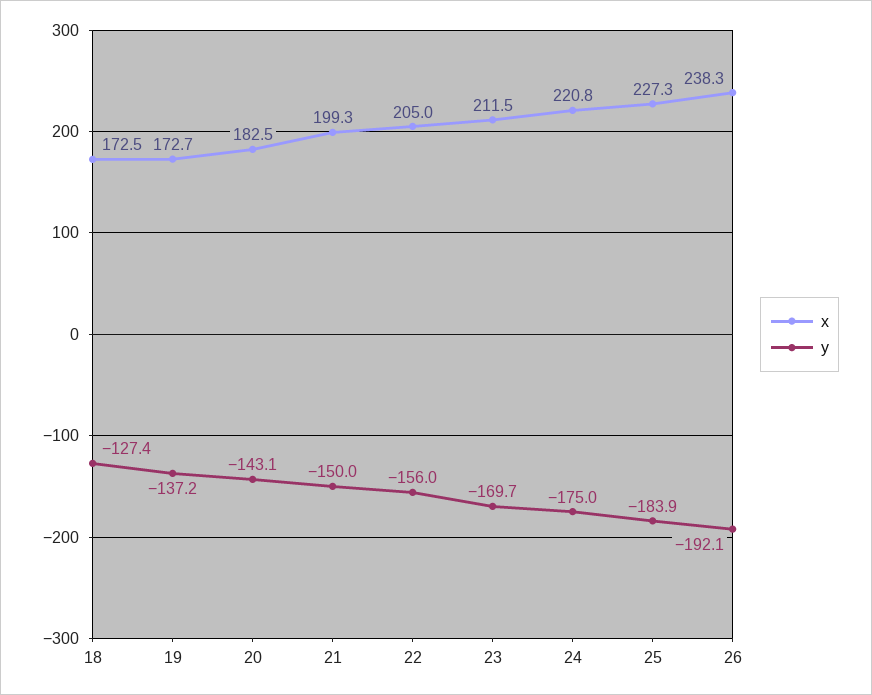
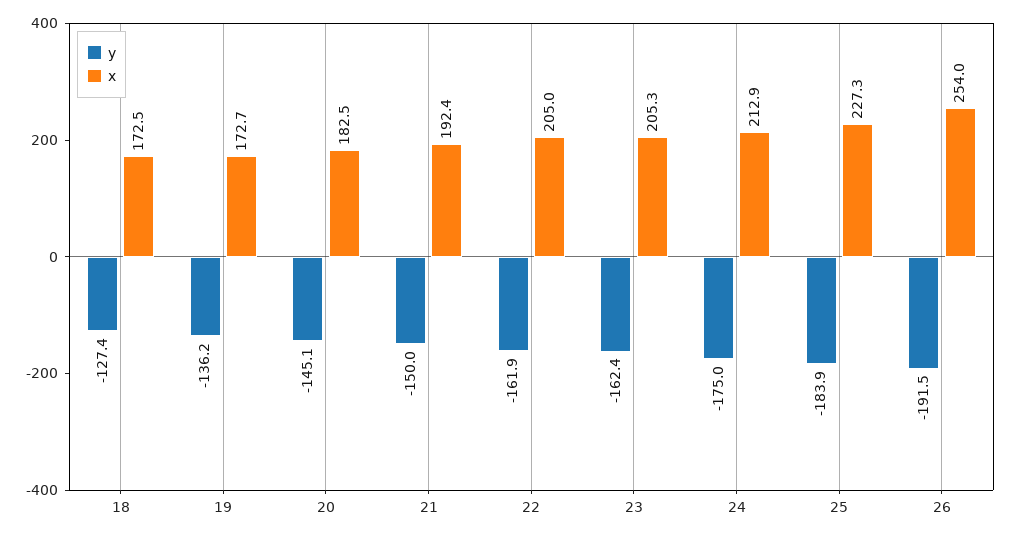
  {
    "x": {
      "18": 172.5,
      "19": 172.7,
      "20": 182.5,
-     "21": 199.3,
+     "21": 192.4,
      "22": 205,
-     "23": 211.5,
+     "23": 205.3,
-     "24": 220.8,
+     "24": 212.9,
      "25": 227.3,
-     "26": 238.3
+     "26": 254
    },
    "y": {
      "18": -127.4,
-     "19": -137.2,
+     "19": -136.2,
-     "20": -143.1,
+     "20": -145.1,
      "21": -150,
-     "22": -156,
+     "22": -161.9,
-     "23": -169.7,
+     "23": -162.4,
      "24": -175,
      "25": -183.9,
-     "26": -192.1
+     "26": -191.5
    }
  }

